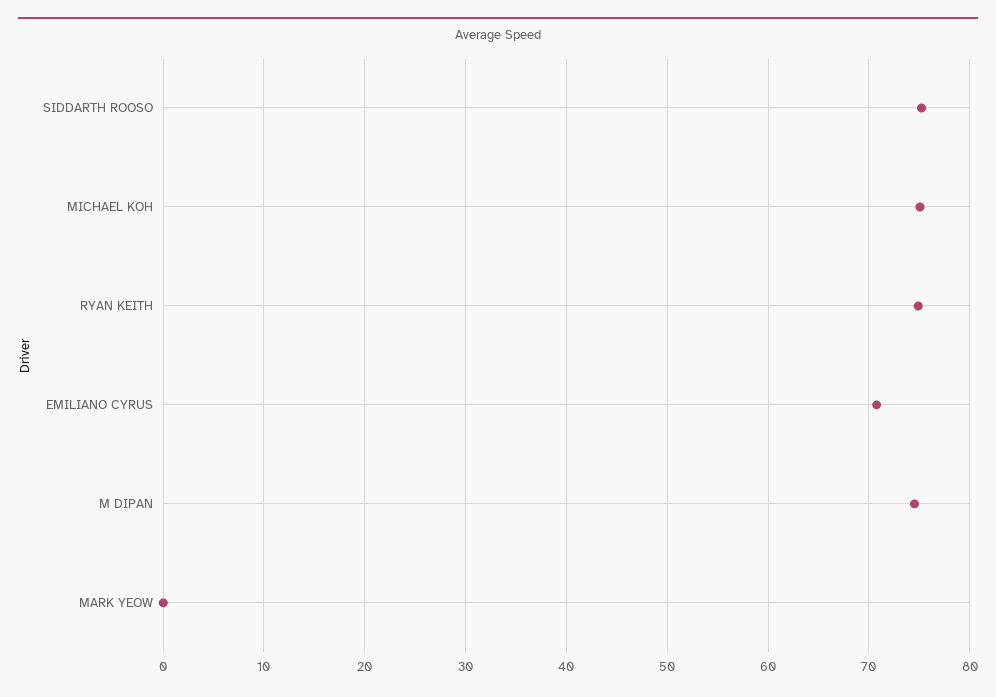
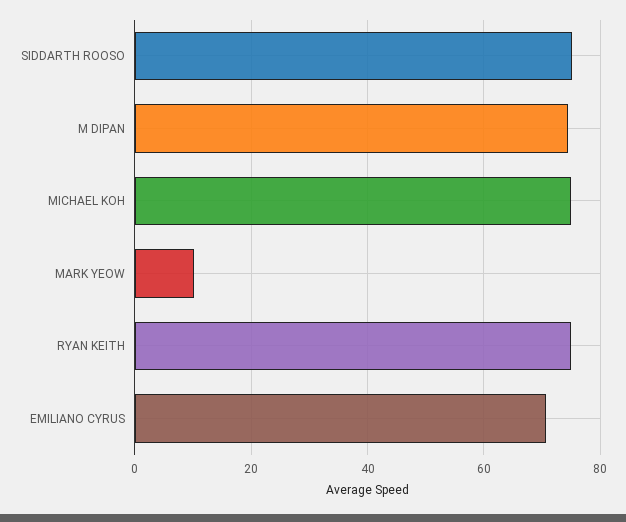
  {
    "SIDDARTH ROOSO": 75,
    "MICHAEL KOH": 75,
    "RYAN KEITH": 75,
    "EMILIANO CYRUS": 71,
    "M DIPAN": 75,
-   "MARK YEOW": 0
+   "MARK YEOW": 10
  }

